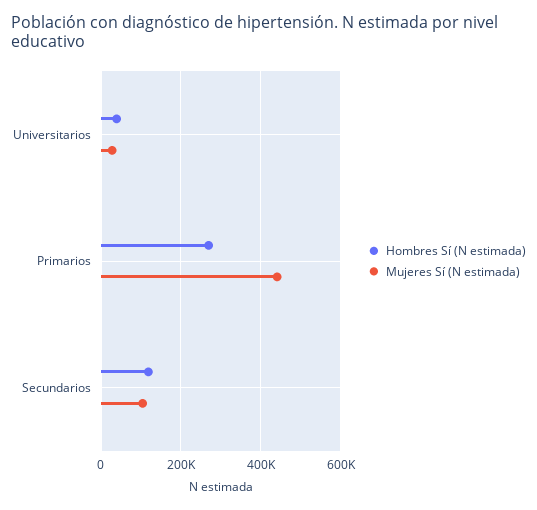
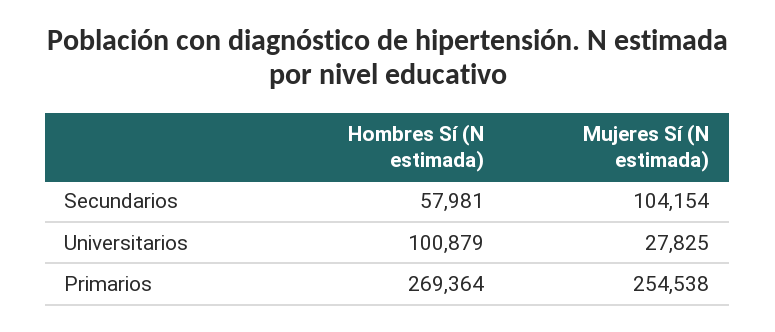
  {
    "Hombres Sí (N estimada)": {
-     "Universitarios": 40000,
+     "Universitarios": 100879,
      "Primarios": 269364,
-     "Secundarios": 120000
+     "Secundarios": 57981
    },
    "Mujeres Sí (N estimada)": {
      "Universitarios": 27825,
-     "Primarios": 440000,
+     "Primarios": 254538,
      "Secundarios": 104154
    }
  }

